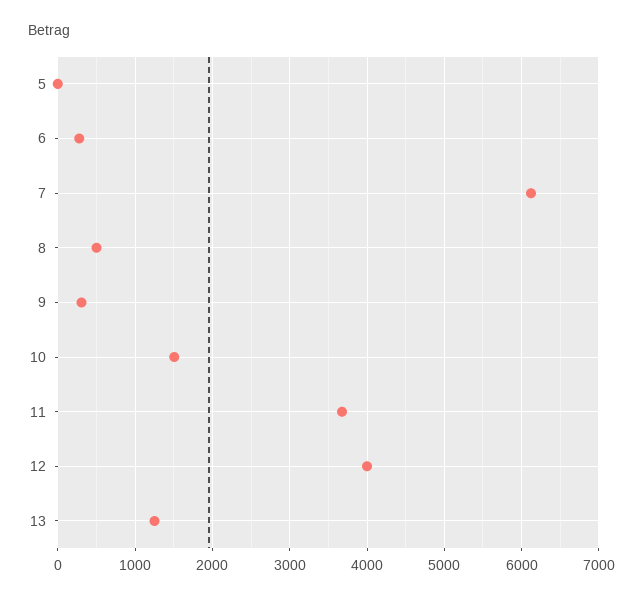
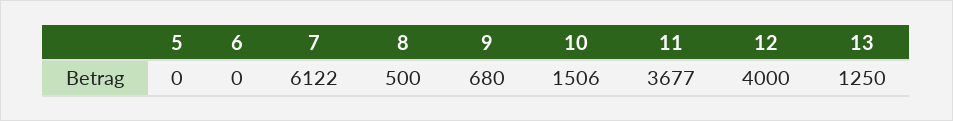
  {
    "5": 0,
-   "6": 300,
+   "6": 0,
    "7": 6122,
    "8": 500,
-   "9": 300,
+   "9": 680,
    "10": 1506,
    "11": 3677,
    "12": 4000,
    "13": 1250
  }

